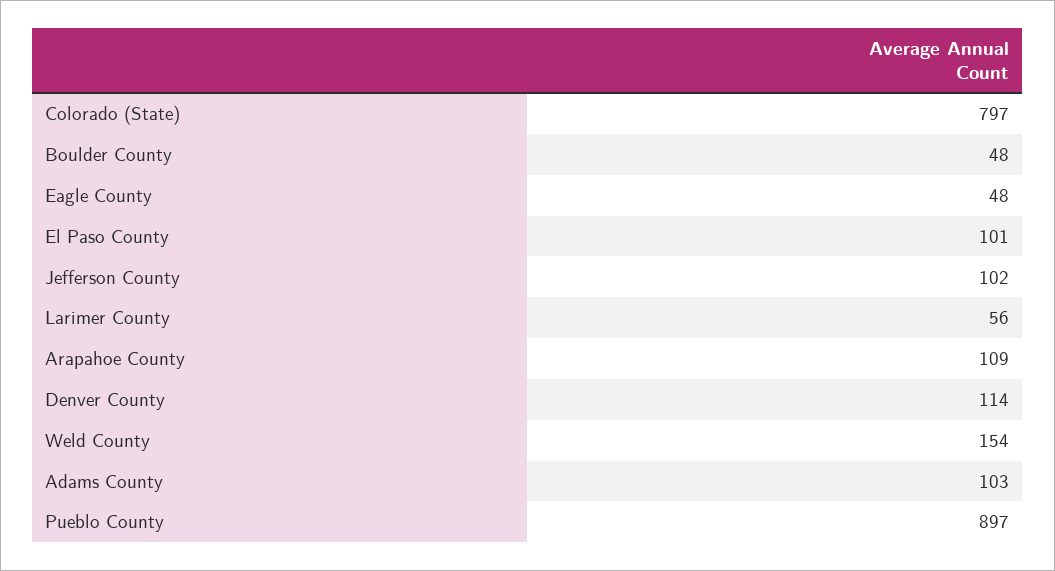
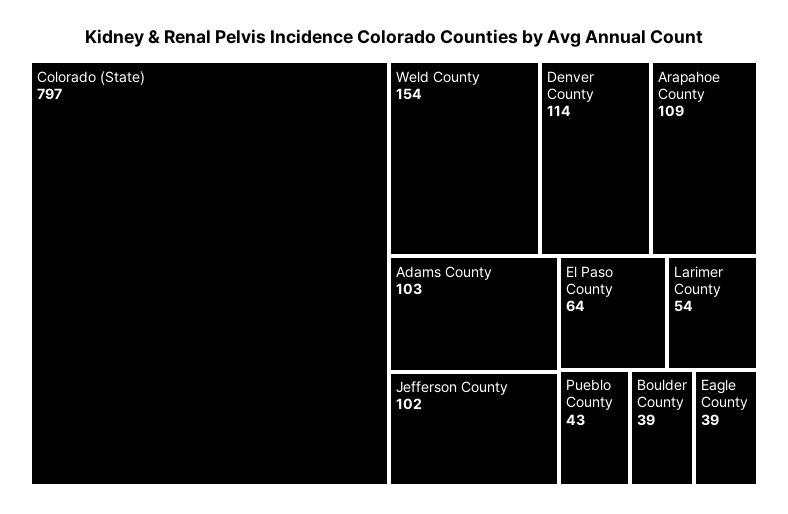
  {
    "Colorado (State)": 797,
-   "Boulder County": 48,
+   "Boulder County": 39,
-   "Eagle County": 48,
+   "Eagle County": 39,
-   "El Paso County": 101,
+   "El Paso County": 64,
    "Jefferson County": 102,
-   "Larimer County": 56,
+   "Larimer County": 54,
    "Arapahoe County": 109,
    "Denver County": 114,
    "Weld County": 154,
    "Adams County": 103,
-   "Pueblo County": 897
+   "Pueblo County": 43
  }

